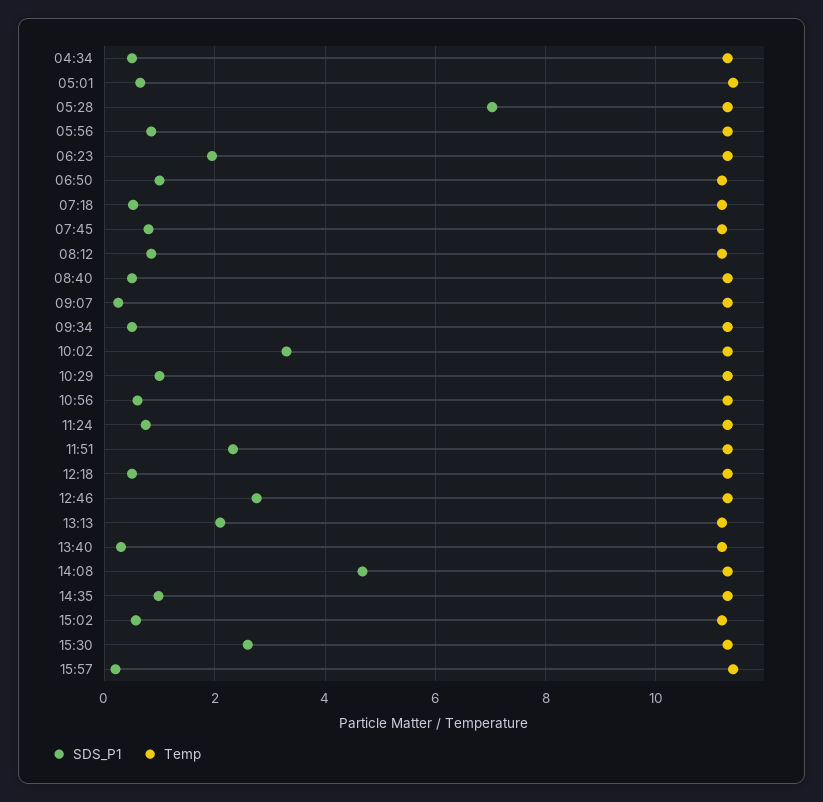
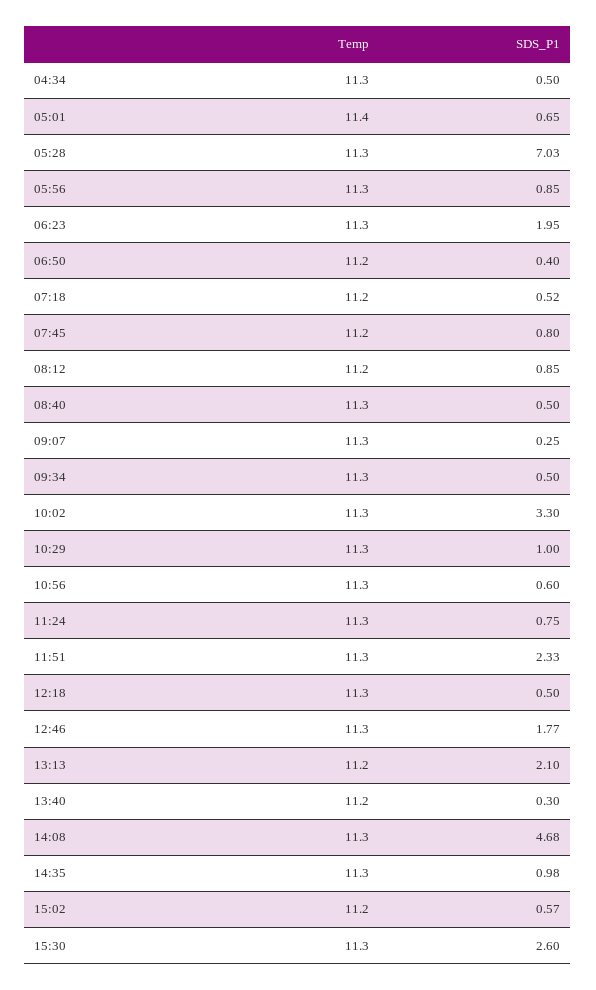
  {
    "SDS_P1": {
      "04:34": 0.5,
      "05:01": 0.65,
      "05:28": 7.03,
      "05:56": 0.85,
      "06:23": 1.95,
-     "06:50": 1,
+     "06:50": 0.4,
      "07:18": 0.52,
      "07:45": 0.8,
      "08:12": 0.85,
      "08:40": 0.5,
      "09:07": 0.25,
      "09:34": 0.5,
      "10:02": 3.3,
      "10:29": 1,
      "10:56": 0.6,
      "11:24": 0.75,
      "11:51": 2.33,
      "12:18": 0.5,
-     "12:46": 2.8,
+     "12:46": 1.77,
      "13:13": 2.1,
      "13:40": 0.3,
      "14:08": 4.68,
      "14:35": 0.98,
      "15:02": 0.57,
-     "15:30": 2.6,
+     "15:30": 2.6
-     "15:57": 0.2
    },
    "Temp": {
      "04:34": 11.3,
      "05:01": 11.4,
      "05:28": 11.3,
      "05:56": 11.3,
      "06:23": 11.3,
      "06:50": 11.2,
      "07:18": 11.2,
      "07:45": 11.2,
      "08:12": 11.2,
      "08:40": 11.3,
      "09:07": 11.3,
      "09:34": 11.3,
      "10:02": 11.3,
      "10:29": 11.3,
      "10:56": 11.3,
      "11:24": 11.3,
      "11:51": 11.3,
      "12:18": 11.3,
      "12:46": 11.3,
      "13:13": 11.2,
      "13:40": 11.2,
      "14:08": 11.3,
      "14:35": 11.3,
      "15:02": 11.2,
-     "15:30": 11.3,
+     "15:30": 11.3
-     "15:57": 11.4
    }
  }

